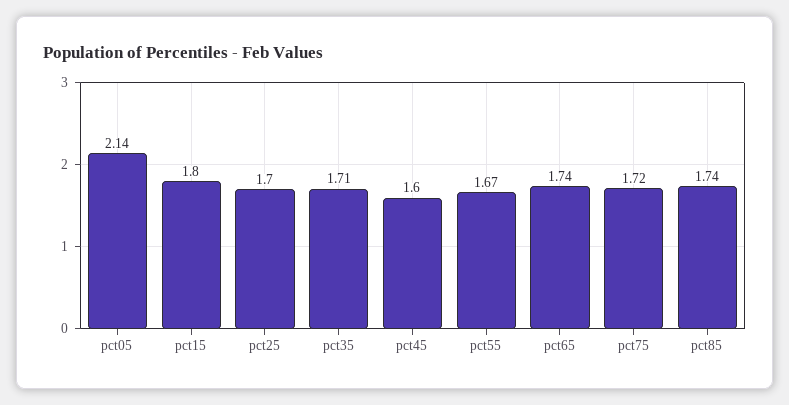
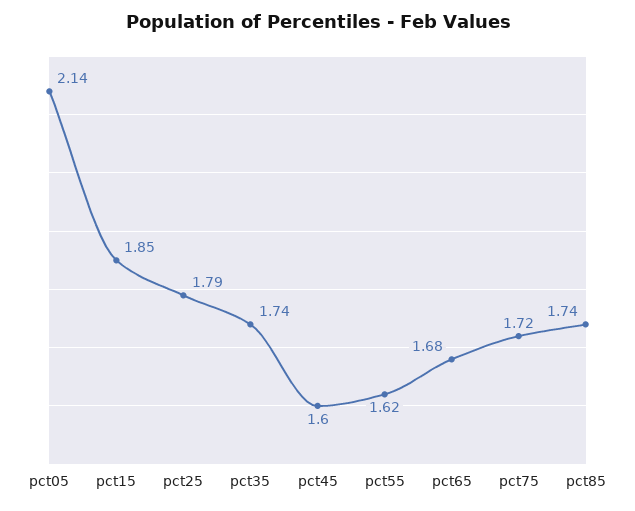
  {
    "pct05": 2.14,
-   "pct15": 1.8,
+   "pct15": 1.85,
-   "pct25": 1.7,
+   "pct25": 1.79,
-   "pct35": 1.71,
+   "pct35": 1.74,
    "pct45": 1.6,
-   "pct55": 1.67,
+   "pct55": 1.62,
-   "pct65": 1.74,
+   "pct65": 1.68,
    "pct75": 1.72,
    "pct85": 1.74
  }

